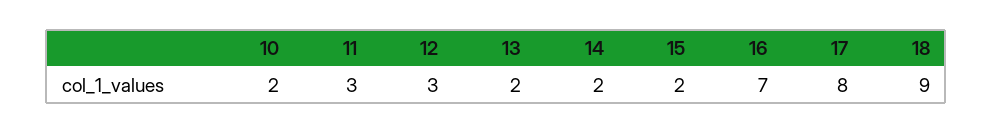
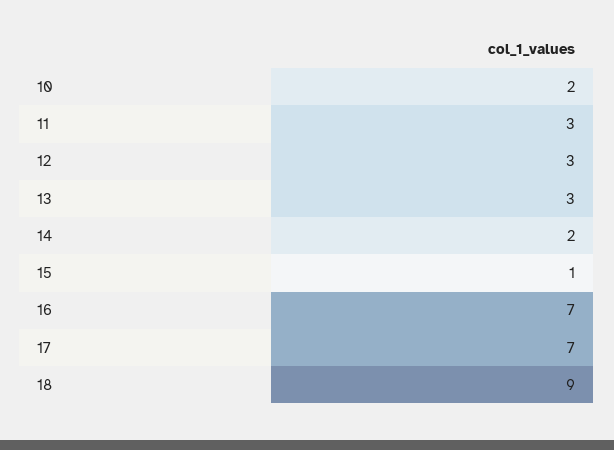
  {
    "10": 2,
    "11": 3,
    "12": 3,
-   "13": 2,
+   "13": 3,
    "14": 2,
-   "15": 2,
+   "15": 1,
    "16": 7,
-   "17": 8,
+   "17": 7,
    "18": 9
  }

